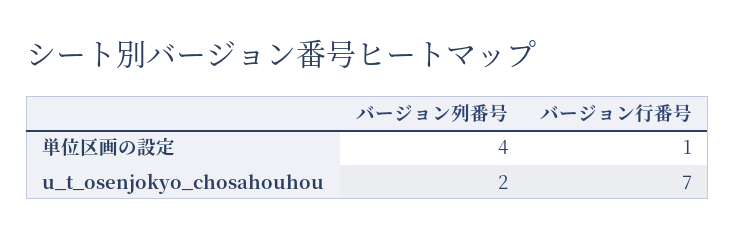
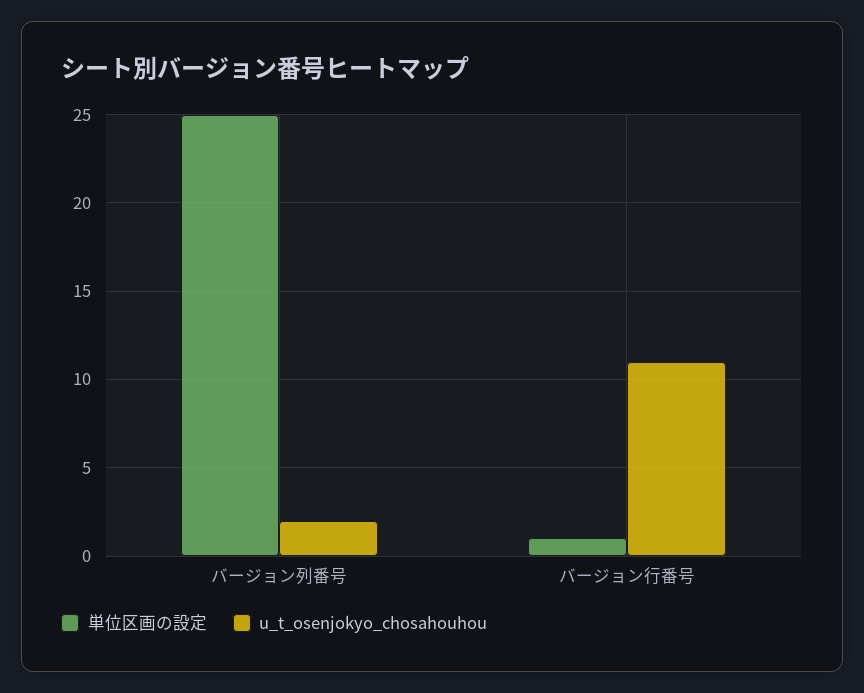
  {
    "単位区画の設定": {
-     "バージョン列番号": 4,
+     "バージョン列番号": 25,
      "バージョン行番号": 1
    },
    "u_t_osenjokyo_chosahouhou": {
      "バージョン列番号": 2,
-     "バージョン行番号": 7
+     "バージョン行番号": 11
    }
  }

